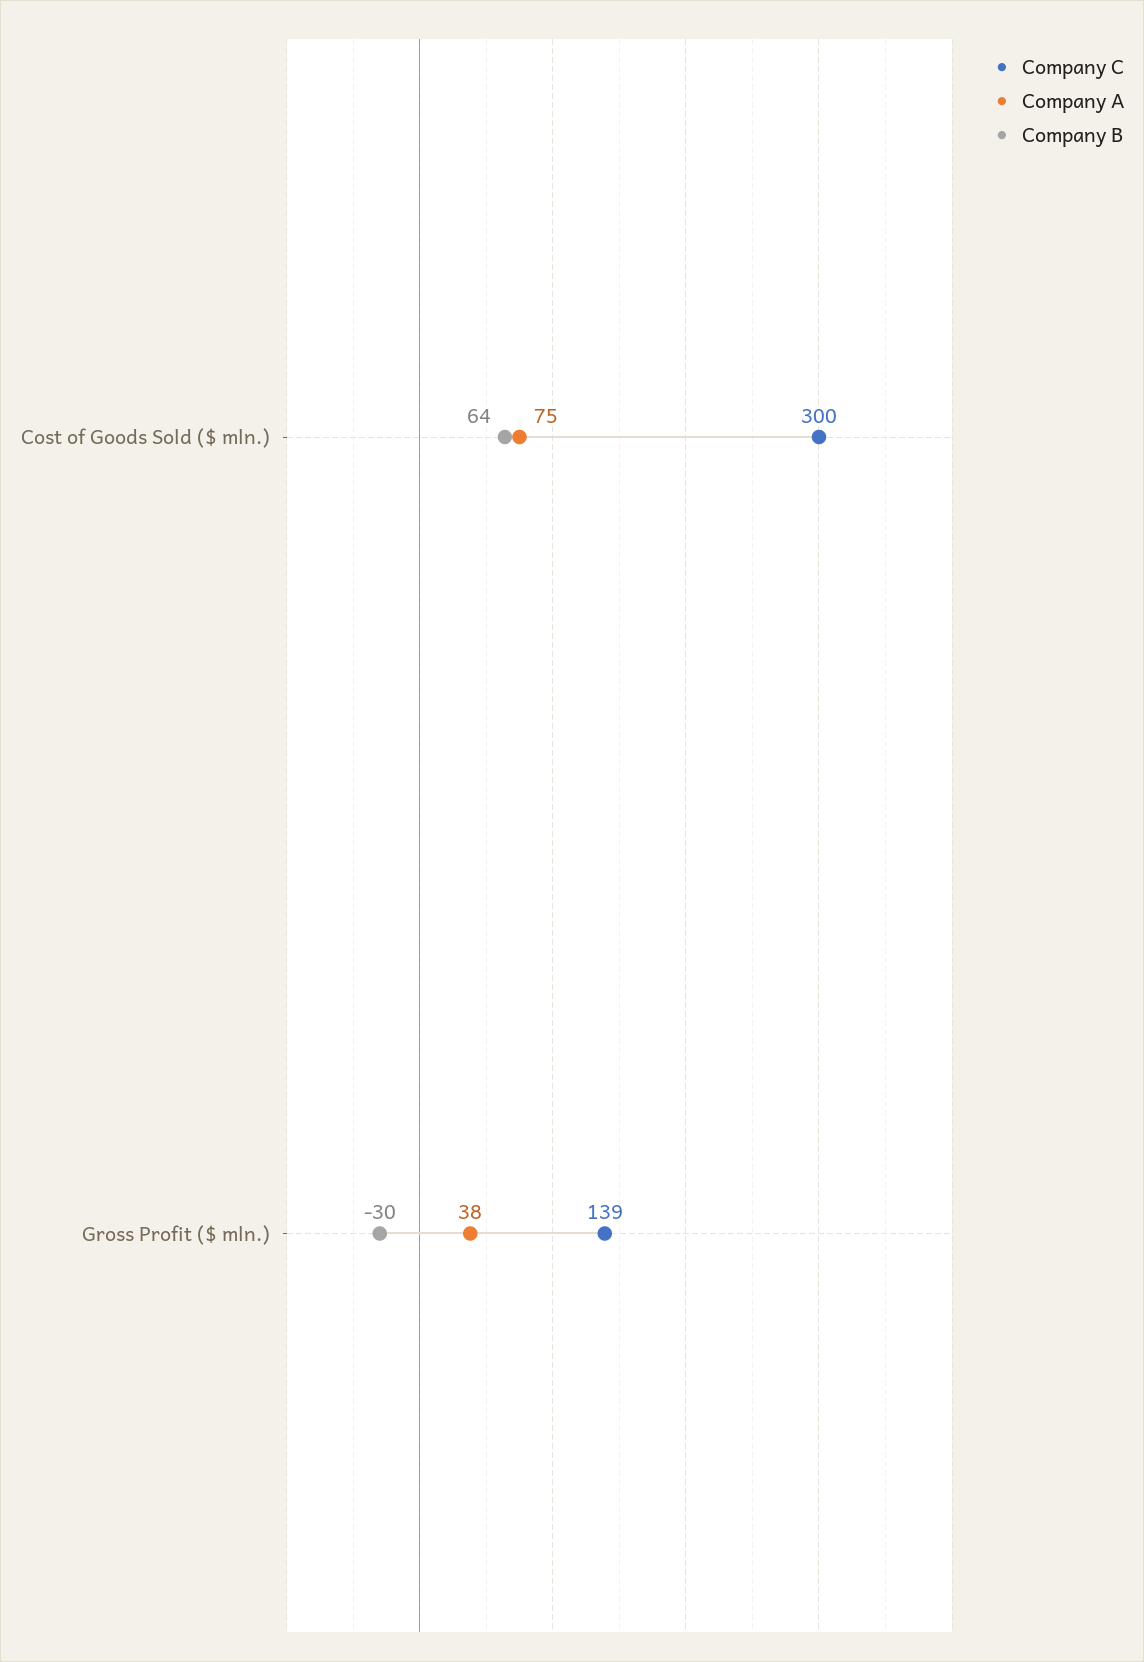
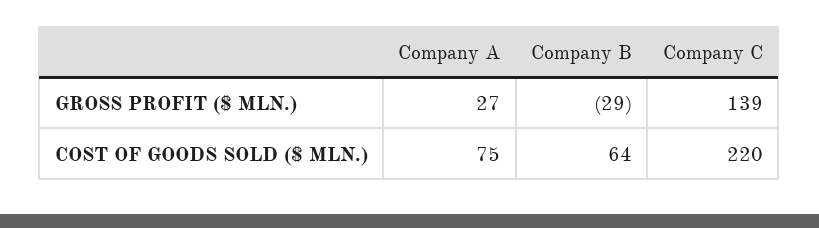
  {
    "Company C": {
-     "Cost of Goods Sold ($ mln.)": 300,
+     "Cost of Goods Sold ($ mln.)": 220,
      "Gross Profit ($ mln.)": 139
    },
    "Company A": {
      "Cost of Goods Sold ($ mln.)": 75,
-     "Gross Profit ($ mln.)": 38
+     "Gross Profit ($ mln.)": 27
    },
    "Company B": {
      "Cost of Goods Sold ($ mln.)": 64,
-     "Gross Profit ($ mln.)": -30
+     "Gross Profit ($ mln.)": -29
    }
  }

